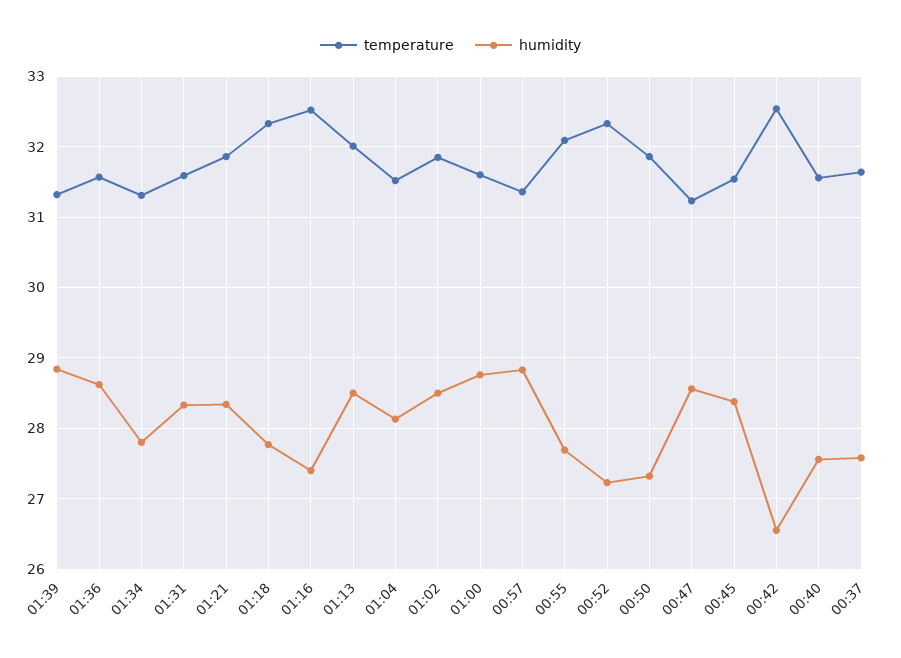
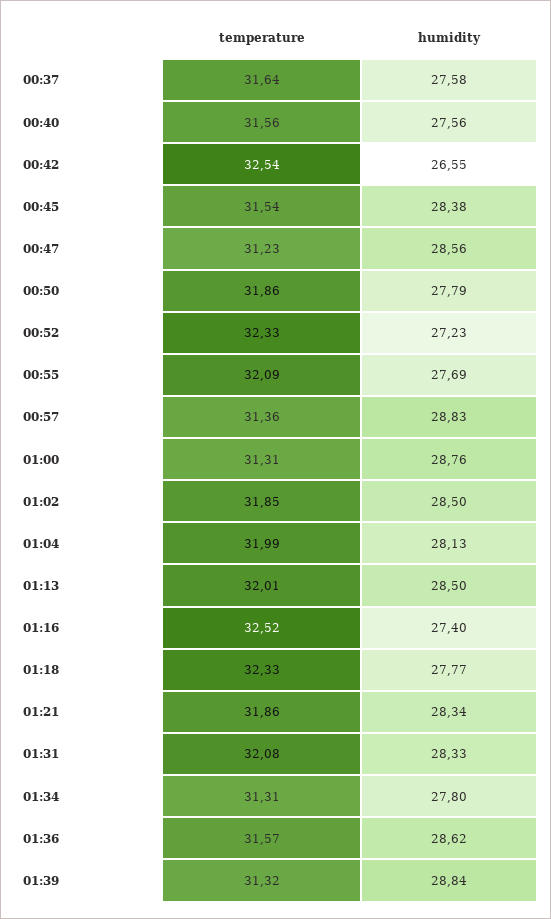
  {
    "temperature": {
      "01:39": 31.32,
      "01:36": 31.57,
      "01:34": 31.31,
-     "01:31": 31.6,
+     "01:31": 32.08,
      "01:21": 31.86,
      "01:18": 32.33,
      "01:16": 32.52,
      "01:13": 32.01,
-     "01:04": 31.5,
+     "01:04": 31.99,
      "01:02": 31.85,
-     "01:00": 31.6,
+     "01:00": 31.31,
      "00:57": 31.36,
      "00:55": 32.09,
      "00:52": 32.33,
      "00:50": 31.86,
      "00:47": 31.23,
      "00:45": 31.54,
      "00:42": 32.54,
      "00:40": 31.56,
      "00:37": 31.64
    },
    "humidity": {
      "01:39": 28.84,
      "01:36": 28.62,
      "01:34": 27.8,
      "01:31": 28.33,
      "01:21": 28.34,
      "01:18": 27.77,
      "01:16": 27.4,
      "01:13": 28.5,
      "01:04": 28.13,
      "01:02": 28.5,
      "01:00": 28.76,
      "00:57": 28.83,
      "00:55": 27.69,
      "00:52": 27.23,
-     "00:50": 27.3,
+     "00:50": 27.79,
      "00:47": 28.56,
      "00:45": 28.38,
      "00:42": 26.55,
      "00:40": 27.56,
      "00:37": 27.58
    }
  }

